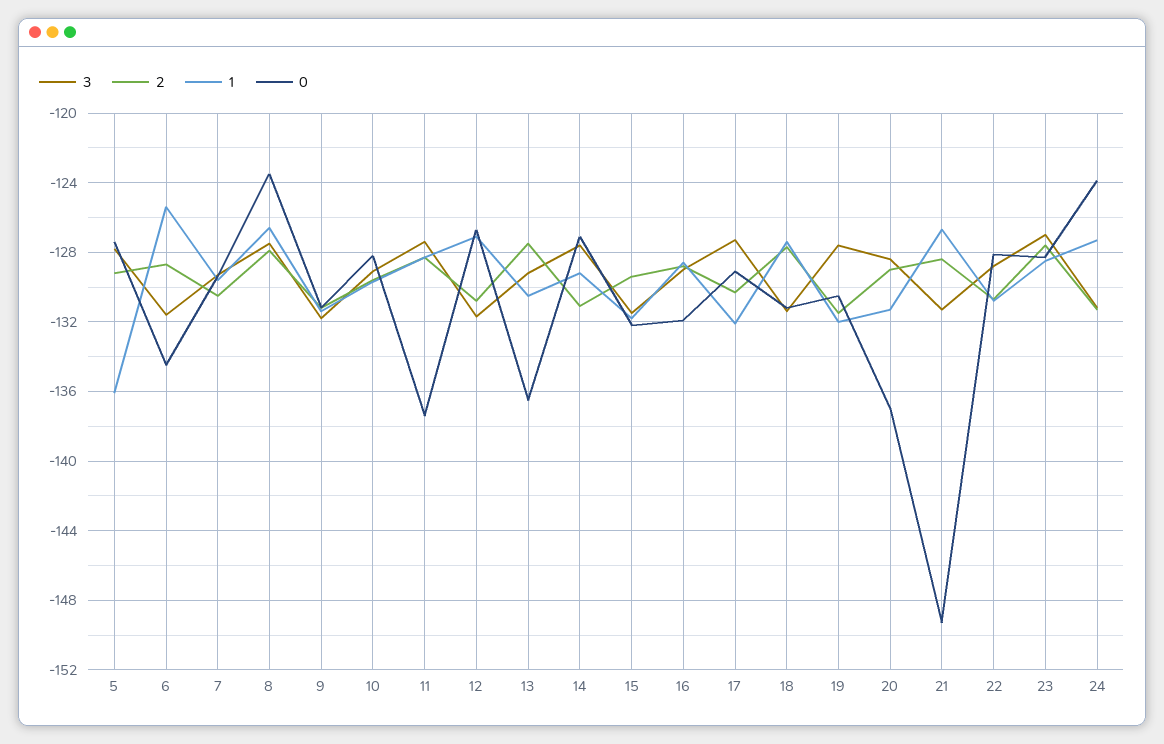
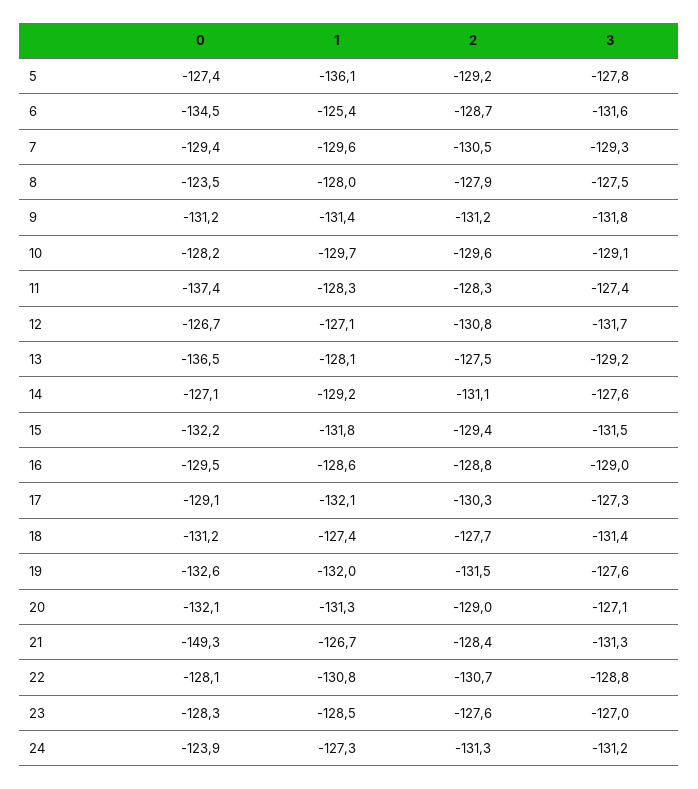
  {
    "3": {
      "5": -127.8,
      "6": -131.6,
      "7": -129.3,
      "8": -127.5,
      "9": -131.8,
      "10": -129.1,
      "11": -127.4,
      "12": -131.7,
      "13": -129.2,
      "14": -127.6,
      "15": -131.5,
      "16": -129,
      "17": -127.3,
      "18": -131.4,
      "19": -127.6,
-     "20": -128.5,
+     "20": -127.1,
      "21": -131.3,
      "22": -128.8,
      "23": -127,
      "24": -131.2
    },
    "2": {
      "5": -129.2,
      "6": -128.7,
      "7": -130.5,
      "8": -127.9,
      "9": -131.2,
      "10": -129.6,
      "11": -128.3,
      "12": -130.8,
      "13": -127.5,
      "14": -131.1,
      "15": -129.4,
      "16": -128.8,
      "17": -130.3,
      "18": -127.7,
      "19": -131.5,
      "20": -129,
      "21": -128.4,
      "22": -130.7,
      "23": -127.6,
      "24": -131.3
    },
    "1": {
      "5": -136.1,
      "6": -125.4,
      "7": -129.6,
-     "8": -126.5,
+     "8": -128,
      "9": -131.4,
      "10": -129.7,
      "11": -128.3,
      "12": -127.1,
-     "13": -130.5,
+     "13": -128.1,
      "14": -129.2,
      "15": -131.8,
      "16": -128.6,
      "17": -132.1,
      "18": -127.4,
      "19": -132,
      "20": -131.3,
      "21": -126.7,
      "22": -130.8,
      "23": -128.5,
      "24": -127.3
    },
    "0": {
      "5": -127.4,
      "6": -134.5,
      "7": -129.4,
      "8": -123.5,
      "9": -131.2,
      "10": -128.2,
      "11": -137.4,
      "12": -126.7,
      "13": -136.5,
      "14": -127.1,
      "15": -132.2,
-     "16": -132,
+     "16": -129.5,
      "17": -129.1,
      "18": -131.2,
-     "19": -130.5,
+     "19": -132.6,
-     "20": -137,
+     "20": -132.1,
      "21": -149.3,
      "22": -128.1,
      "23": -128.3,
      "24": -123.9
    }
  }

